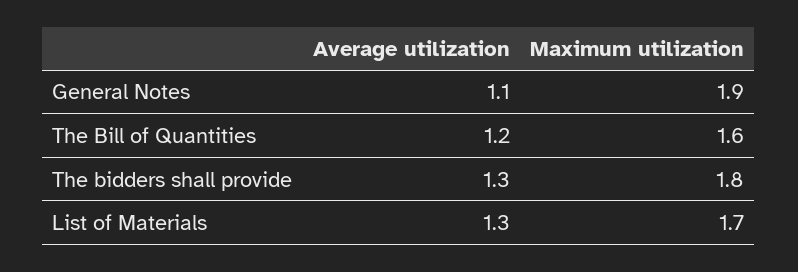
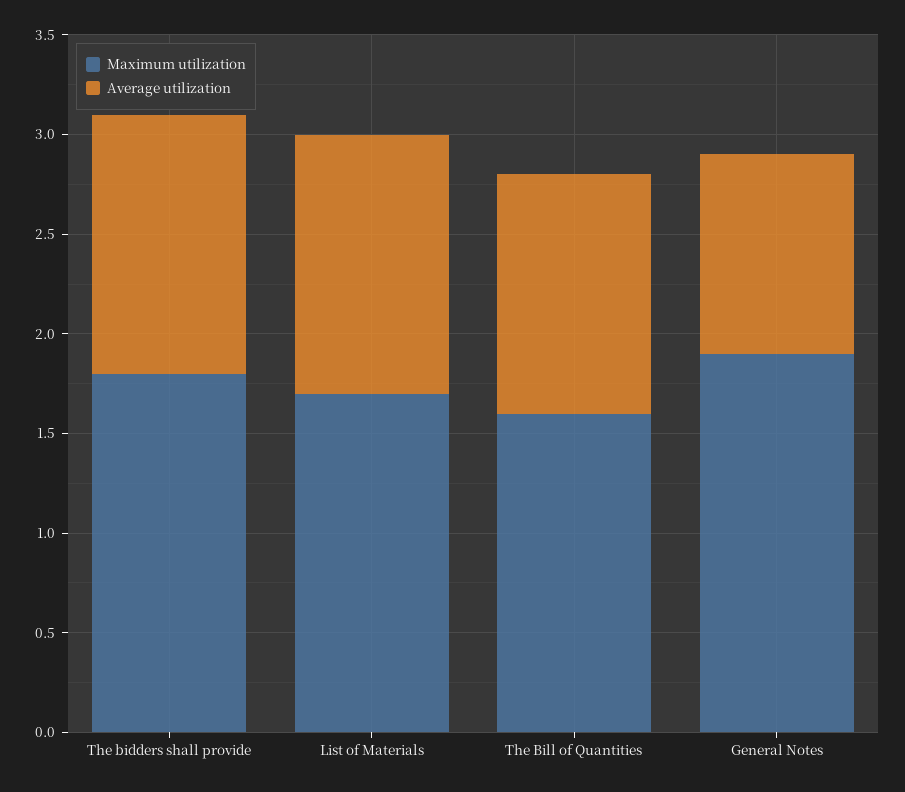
  {
    "Average utilization": {
-     "General Notes": 1.1,
+     "General Notes": 1,
      "The Bill of Quantities": 1.2,
      "The bidders shall provide": 1.3,
      "List of Materials": 1.3
    },
    "Maximum utilization": {
      "General Notes": 1.9,
      "The Bill of Quantities": 1.6,
      "The bidders shall provide": 1.8,
      "List of Materials": 1.7
    }
  }

